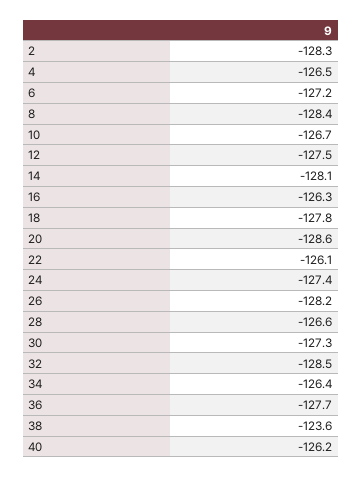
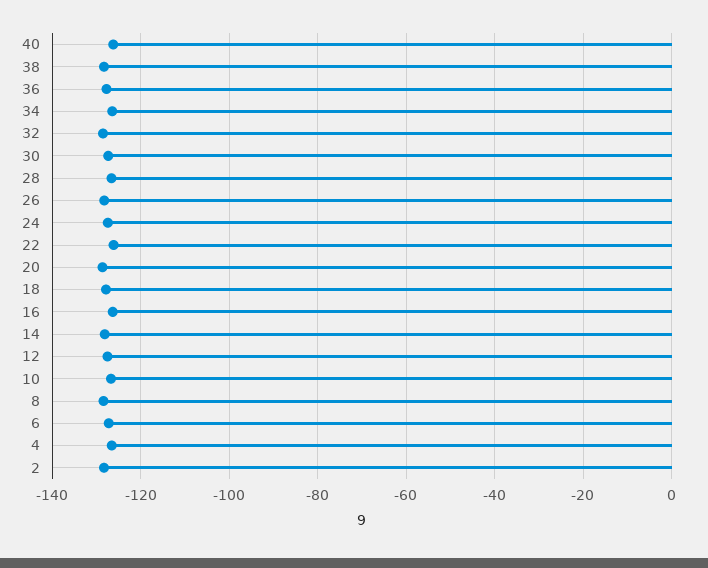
  {
    "2": -128.3,
    "4": -126.5,
    "6": -127.2,
    "8": -128.4,
    "10": -126.7,
    "12": -127.5,
    "14": -128.1,
    "16": -126.3,
    "18": -127.8,
    "20": -128.6,
    "22": -126.1,
    "24": -127.4,
    "26": -128.2,
    "28": -126.6,
    "30": -127.3,
    "32": -128.5,
    "34": -126.4,
    "36": -127.7,
-   "38": -123.6,
+   "38": -128,
    "40": -126.2
  }

